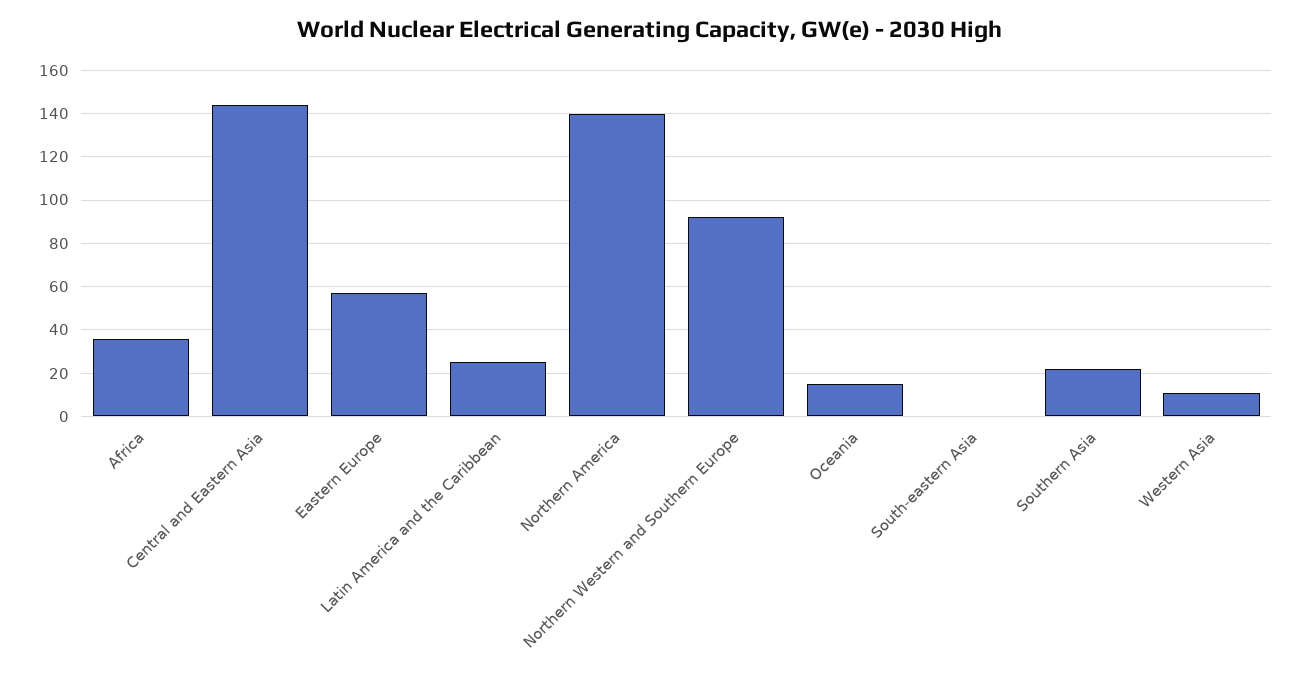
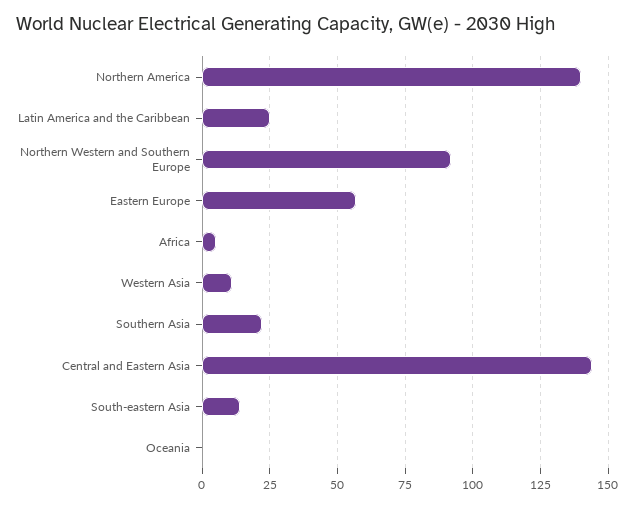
  {
-   "Africa": 35,
+   "Africa": 5,
    "Central and Eastern Asia": 145,
    "Eastern Europe": 55,
    "Latin America and the Caribbean": 25,
    "Northern America": 140,
    "Northern Western and Southern Europe": 90,
-   "Oceania": 15,
+   "Oceania": 0,
-   "South-eastern Asia": 0,
+   "South-eastern Asia": 15,
    "Southern Asia": 20,
    "Western Asia": 10
  }

